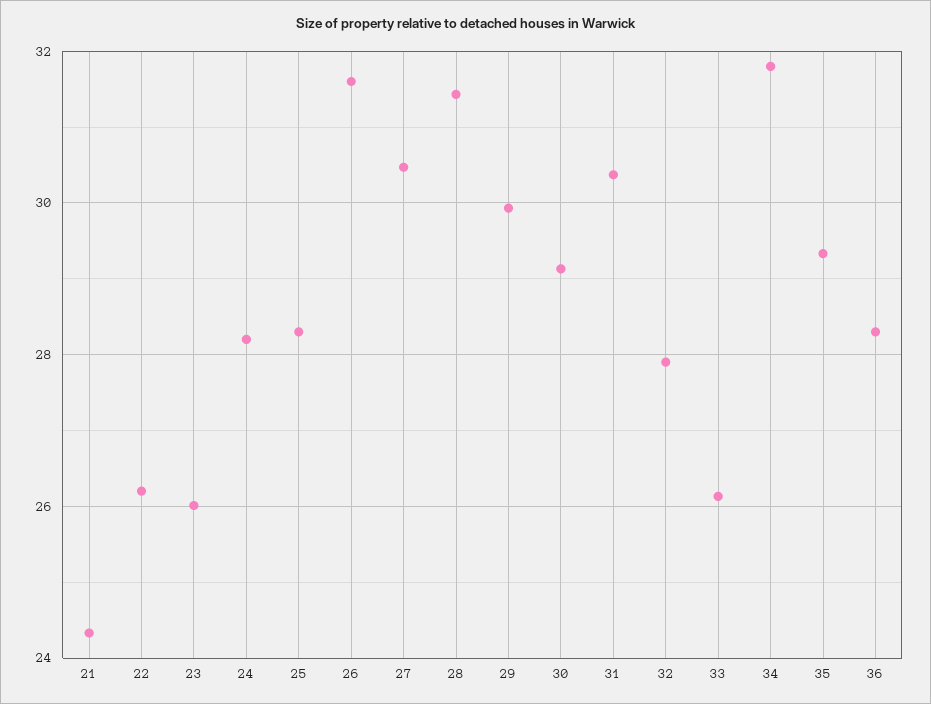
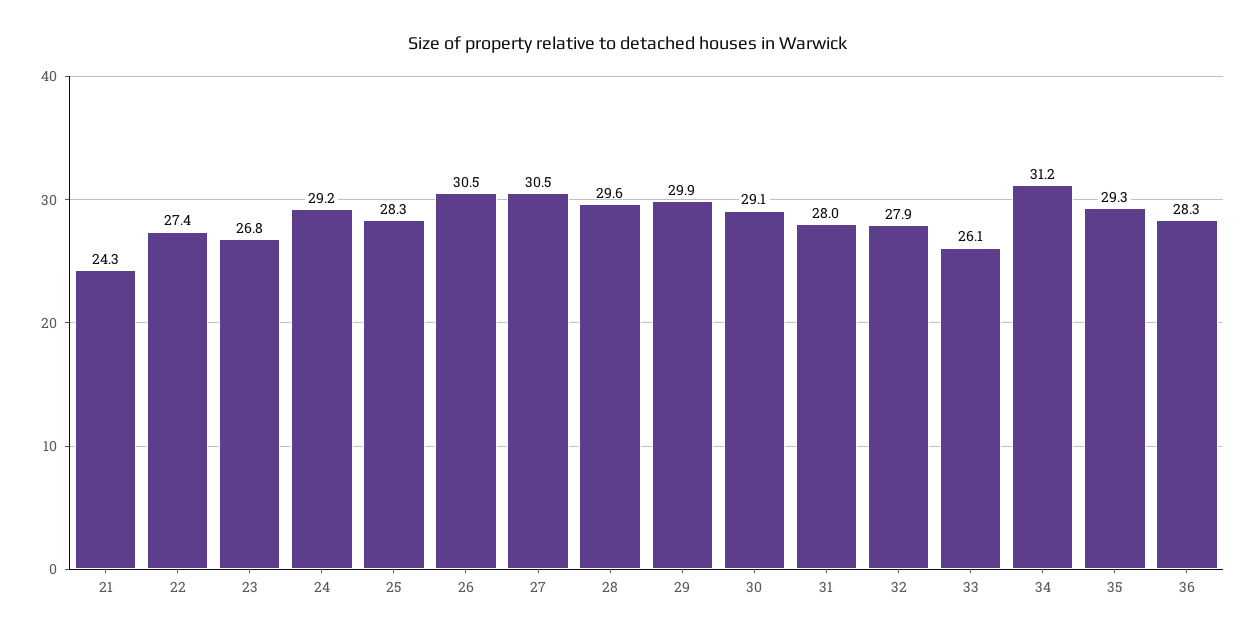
  {
    "21": 24.3,
-   "22": 26.2,
+   "22": 27.4,
-   "23": 26,
+   "23": 26.8,
-   "24": 28.2,
+   "24": 29.2,
    "25": 28.3,
-   "26": 31.6,
+   "26": 30.5,
    "27": 30.5,
-   "28": 31.4,
+   "28": 29.6,
    "29": 29.9,
    "30": 29.1,
-   "31": 30.4,
+   "31": 28,
    "32": 27.9,
    "33": 26.1,
-   "34": 31.8,
+   "34": 31.2,
    "35": 29.3,
    "36": 28.3
  }

